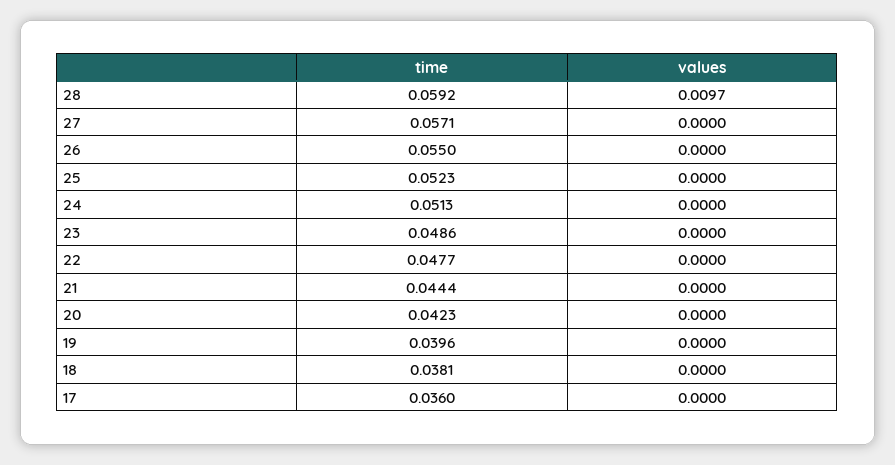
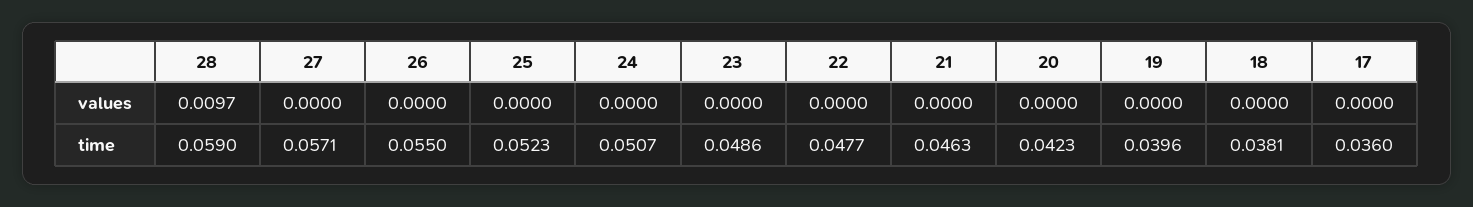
  {
    "time": {
-     "28": 0.0592,
+     "28": 0.059,
      "27": 0.0571,
      "26": 0.055,
      "25": 0.0523,
-     "24": 0.0513,
+     "24": 0.0507,
      "23": 0.0486,
      "22": 0.0477,
-     "21": 0.0444,
+     "21": 0.0463,
      "20": 0.0423,
      "19": 0.0396,
      "18": 0.0381,
      "17": 0.036
    },
    "values": {
      "28": 0.0097,
      "27": 0,
      "26": 0,
      "25": 0,
      "24": 0,
      "23": 0,
      "22": 0,
      "21": 0,
      "20": 0,
      "19": 0,
      "18": 0,
      "17": 0
    }
  }

